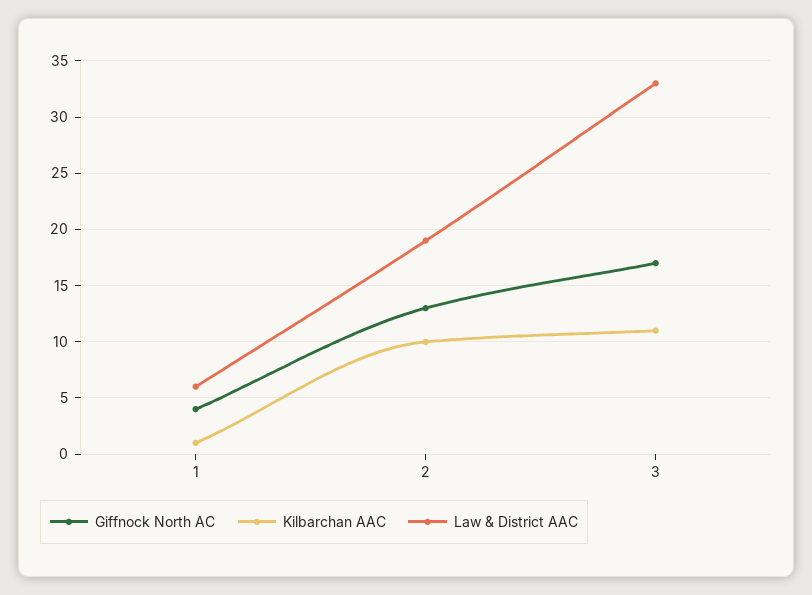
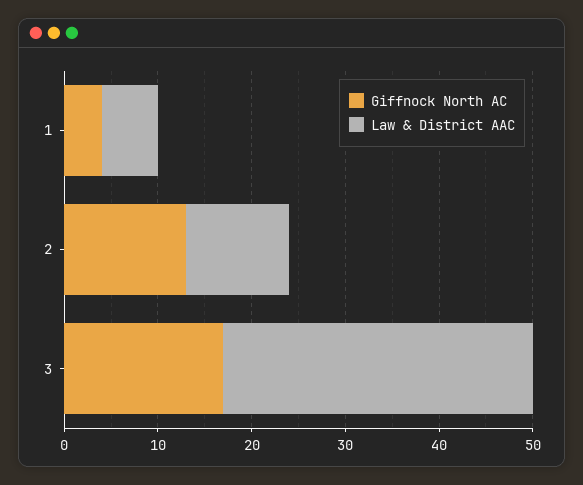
  {
    "Giffnock North AC": {
      "1": 4,
      "2": 13,
      "3": 17
    },
-   "Kilbarchan AAC": {
-     "1": 1,
-     "2": 10,
-     "3": 11
-   },
    "Law & District AAC": {
      "1": 6,
-     "2": 19,
+     "2": 11,
      "3": 33
    }
  }

